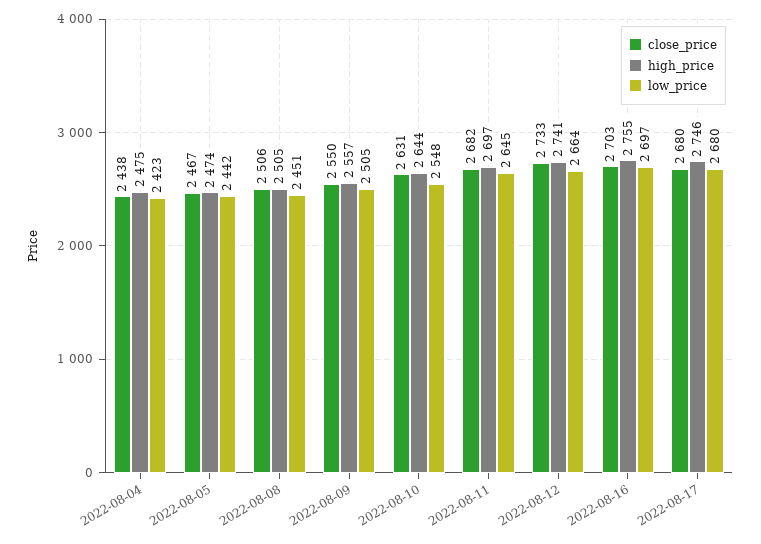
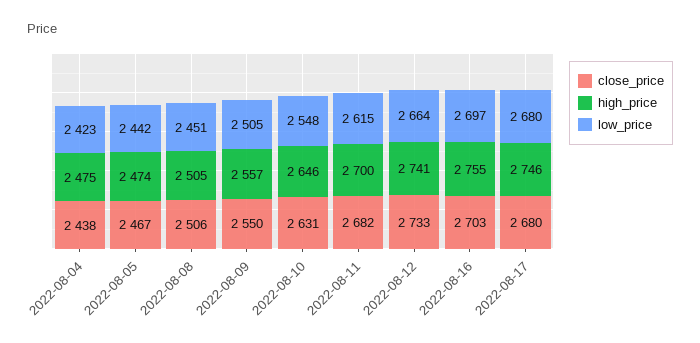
  {
    "close_price": {
      "2022-08-04": 2438,
      "2022-08-05": 2467,
      "2022-08-08": 2506,
      "2022-08-09": 2550,
      "2022-08-10": 2631,
      "2022-08-11": 2682,
      "2022-08-12": 2733,
      "2022-08-16": 2703,
      "2022-08-17": 2680
    },
    "high_price": {
      "2022-08-04": 2475,
      "2022-08-05": 2474,
      "2022-08-08": 2505,
      "2022-08-09": 2557,
-     "2022-08-10": 2644,
+     "2022-08-10": 2646,
-     "2022-08-11": 2697,
+     "2022-08-11": 2700,
      "2022-08-12": 2741,
      "2022-08-16": 2755,
      "2022-08-17": 2746
    },
    "low_price": {
      "2022-08-04": 2423,
      "2022-08-05": 2442,
      "2022-08-08": 2451,
      "2022-08-09": 2505,
      "2022-08-10": 2548,
-     "2022-08-11": 2645,
+     "2022-08-11": 2615,
      "2022-08-12": 2664,
      "2022-08-16": 2697,
      "2022-08-17": 2680
    }
  }

